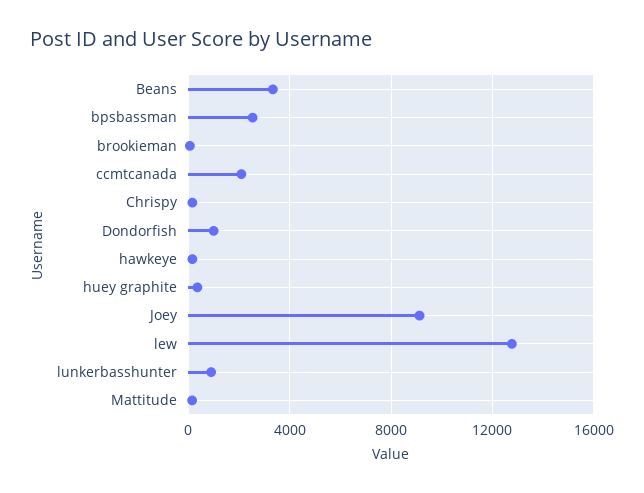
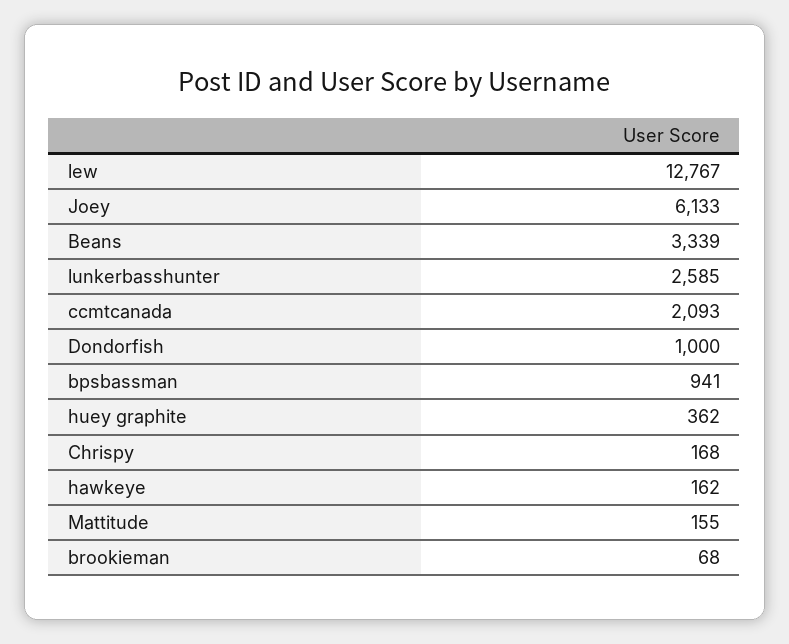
  {
    "Beans": 3339,
-   "bpsbassman": 2500,
+   "bpsbassman": 941,
    "brookieman": 68,
    "ccmtcanada": 2093,
    "Chrispy": 168,
    "Dondorfish": 1000,
    "hawkeye": 162,
    "huey graphite": 362,
-   "Joey": 9000,
+   "Joey": 6133,
    "lew": 12767,
-   "lunkerbasshunter": 1000,
+   "lunkerbasshunter": 2585,
    "Mattitude": 155
  }

